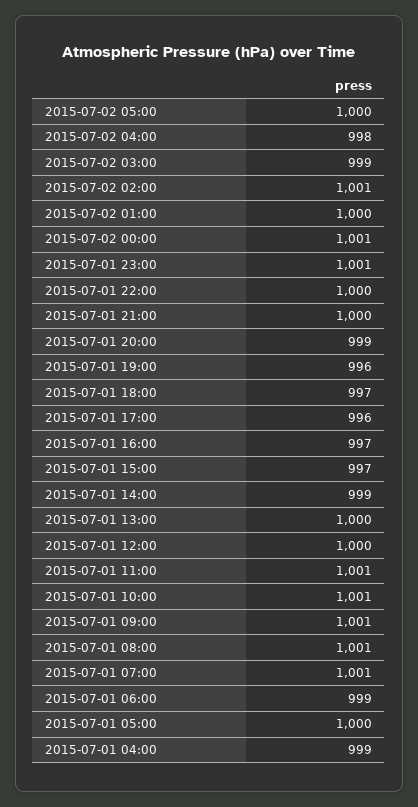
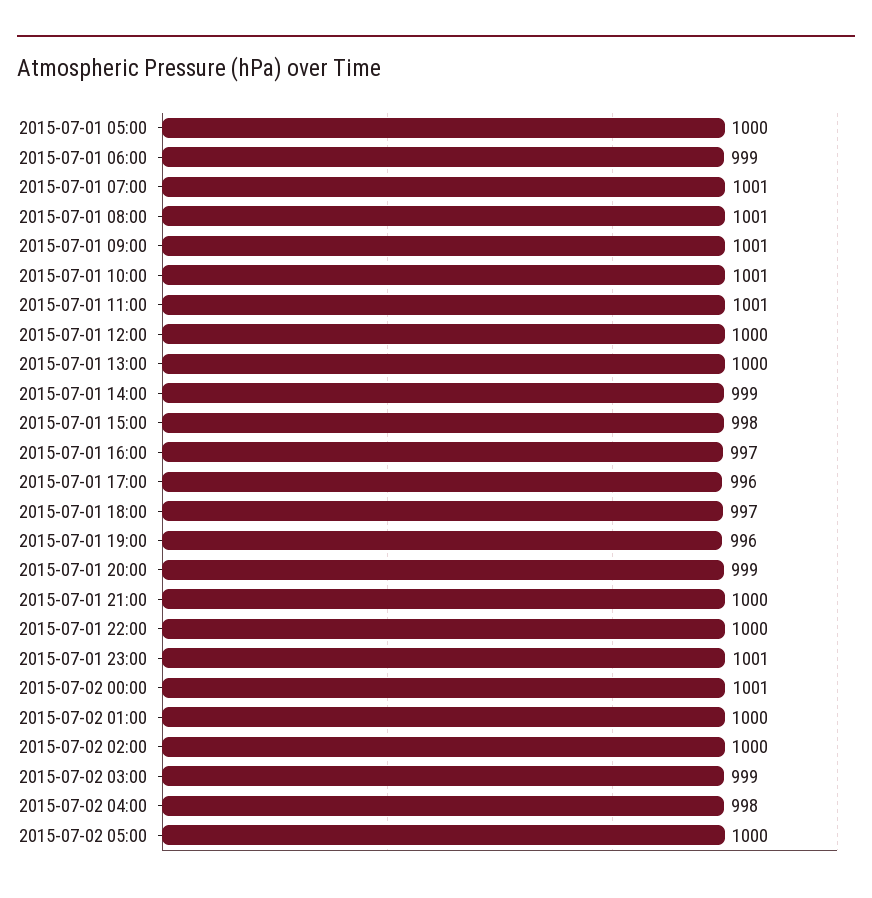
  {
    "2015-07-02 05:00": 1000,
    "2015-07-02 04:00": 998,
    "2015-07-02 03:00": 999,
-   "2015-07-02 02:00": 1001,
+   "2015-07-02 02:00": 1000,
    "2015-07-02 01:00": 1000,
    "2015-07-02 00:00": 1001,
    "2015-07-01 23:00": 1001,
    "2015-07-01 22:00": 1000,
    "2015-07-01 21:00": 1000,
    "2015-07-01 20:00": 999,
    "2015-07-01 19:00": 996,
    "2015-07-01 18:00": 997,
    "2015-07-01 17:00": 996,
    "2015-07-01 16:00": 997,
-   "2015-07-01 15:00": 997,
+   "2015-07-01 15:00": 998,
    "2015-07-01 14:00": 999,
    "2015-07-01 13:00": 1000,
    "2015-07-01 12:00": 1000,
    "2015-07-01 11:00": 1001,
    "2015-07-01 10:00": 1001,
    "2015-07-01 09:00": 1001,
    "2015-07-01 08:00": 1001,
    "2015-07-01 07:00": 1001,
    "2015-07-01 06:00": 999,
-   "2015-07-01 05:00": 1000,
+   "2015-07-01 05:00": 1000
-   "2015-07-01 04:00": 999
  }

